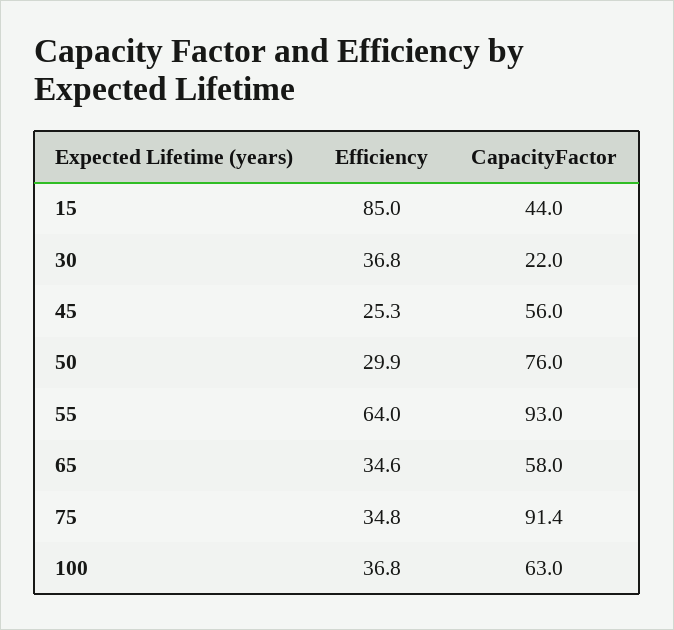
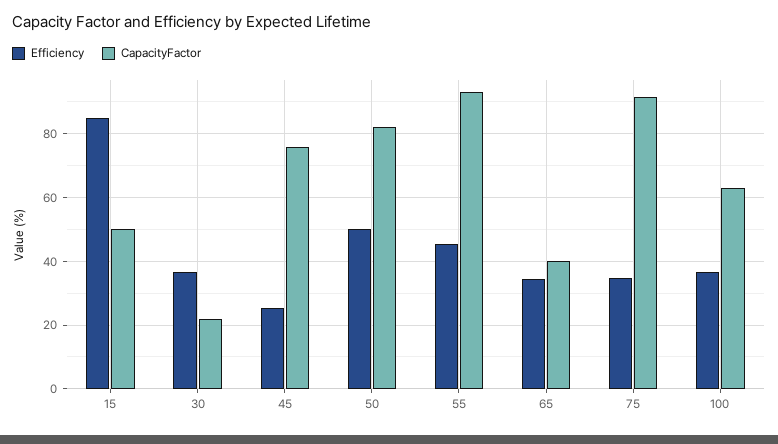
  {
    "Efficiency": {
      "15": 85,
      "30": 36.8,
      "45": 25.3,
-     "50": 29.9,
+     "50": 50,
-     "55": 64,
+     "55": 46,
      "65": 34.6,
      "75": 34.8,
      "100": 36.8
    },
    "CapacityFactor": {
-     "15": 44,
+     "15": 50,
      "30": 22,
-     "45": 56,
+     "45": 76,
-     "50": 76,
+     "50": 82,
      "55": 93,
-     "65": 58,
+     "65": 40,
      "75": 91.4,
      "100": 63
    }
  }

